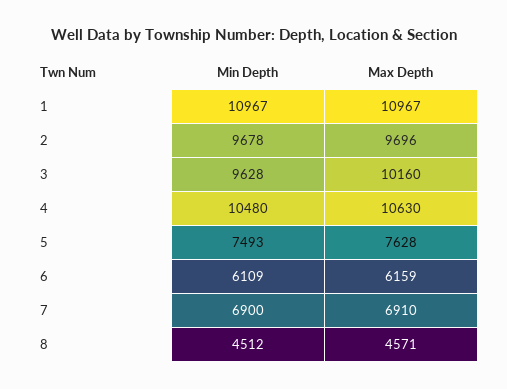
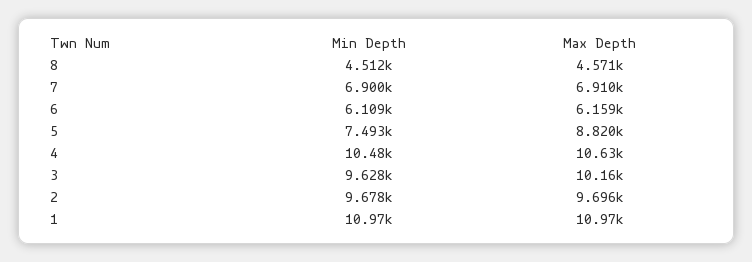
  {
    "Min Depth": {
      "1": 10967,
      "2": 9678,
      "3": 9628,
      "4": 10480,
      "5": 7493,
      "6": 6109,
      "7": 6900,
      "8": 4512
    },
    "Max Depth": {
      "1": 10967,
      "2": 9696,
      "3": 10160,
      "4": 10630,
-     "5": 7628,
+     "5": 8820,
      "6": 6159,
      "7": 6910,
      "8": 4571
    }
  }

